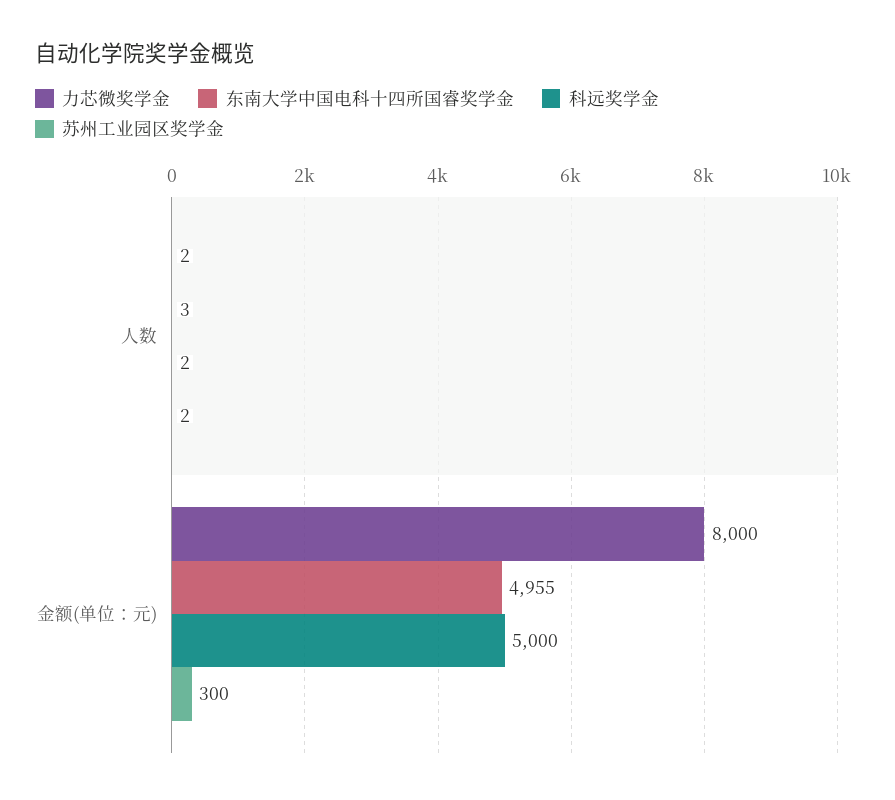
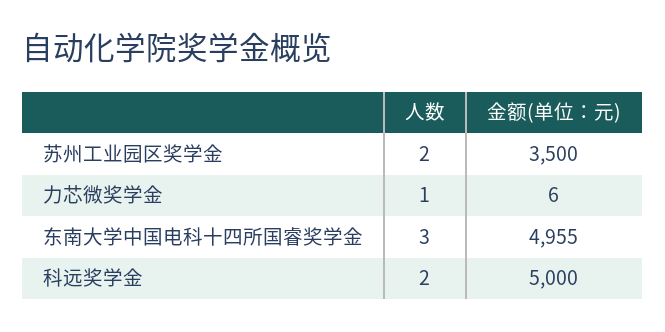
  {
    "力芯微奖学金": {
-     "人数": 2,
+     "人数": 1,
-     "金额(单位：元)": 8000
+     "金额(单位：元)": 6
    },
    "东南大学中国电科十四所国睿奖学金": {
      "人数": 3,
      "金额(单位：元)": 4955
    },
    "科远奖学金": {
      "人数": 2,
      "金额(单位：元)": 5000
    },
    "苏州工业园区奖学金": {
      "人数": 2,
-     "金额(单位：元)": 300
+     "金额(单位：元)": 3500
    }
  }

